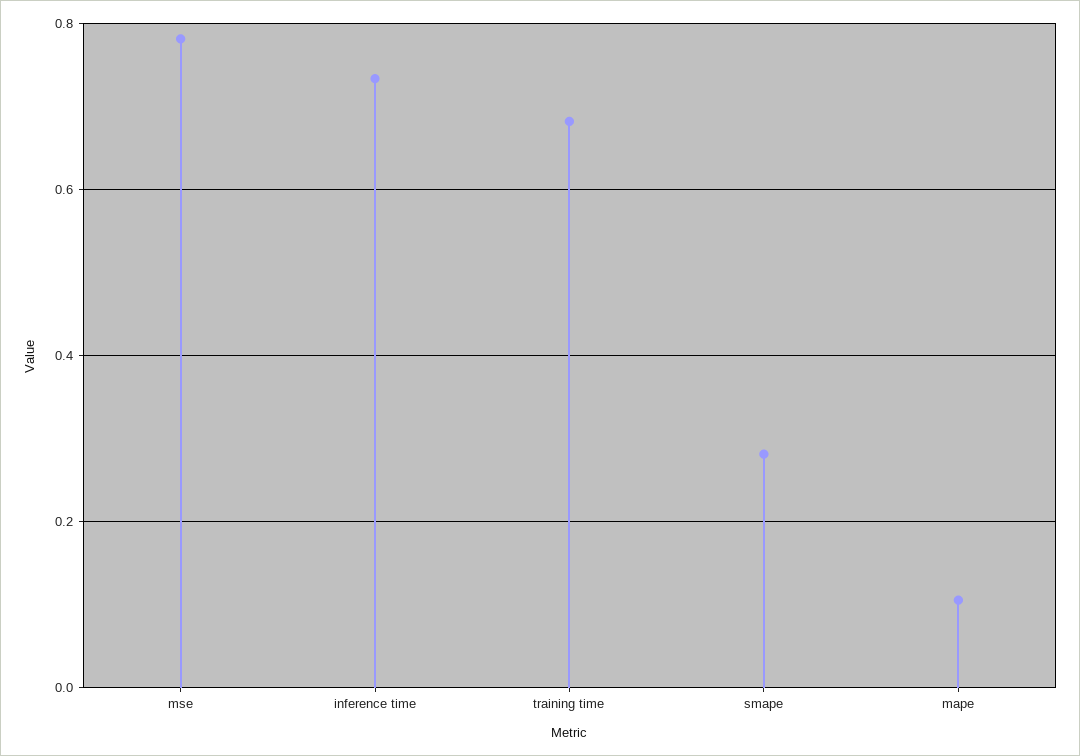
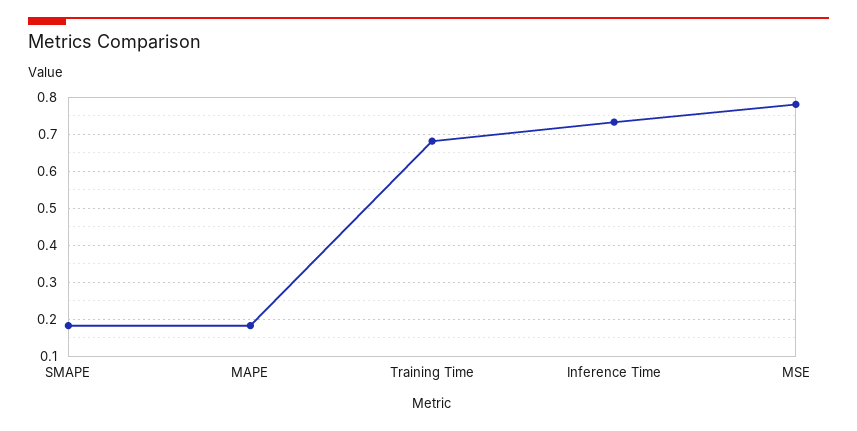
  {
    "mse": 0.78,
    "inference time": 0.74,
    "training time": 0.68,
-   "smape": 0.28,
+   "smape": 0.18,
-   "mape": 0.1
+   "mape": 0.18
  }

